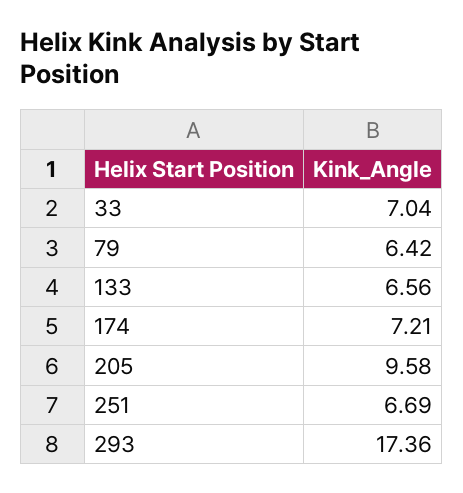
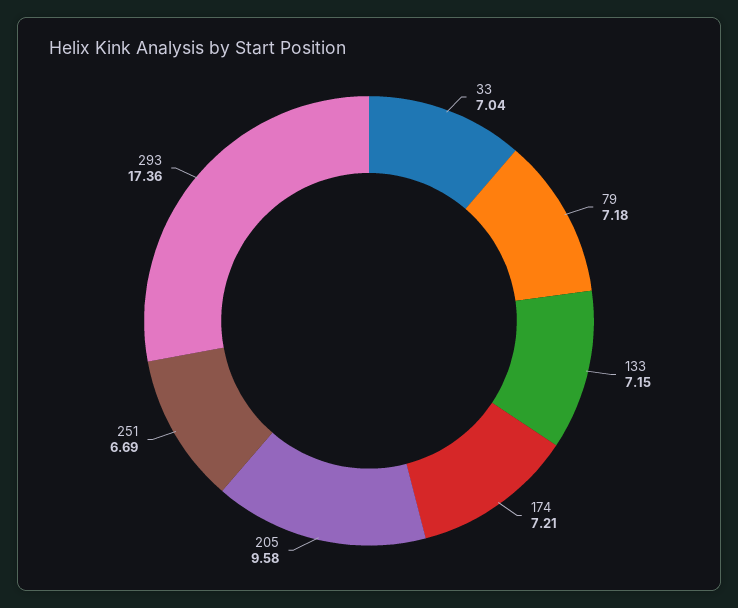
  {
    "33": 7.04,
-   "79": 6.42,
+   "79": 7.18,
-   "133": 6.56,
+   "133": 7.15,
    "174": 7.21,
    "205": 9.58,
    "251": 6.69,
    "293": 17.36
  }

